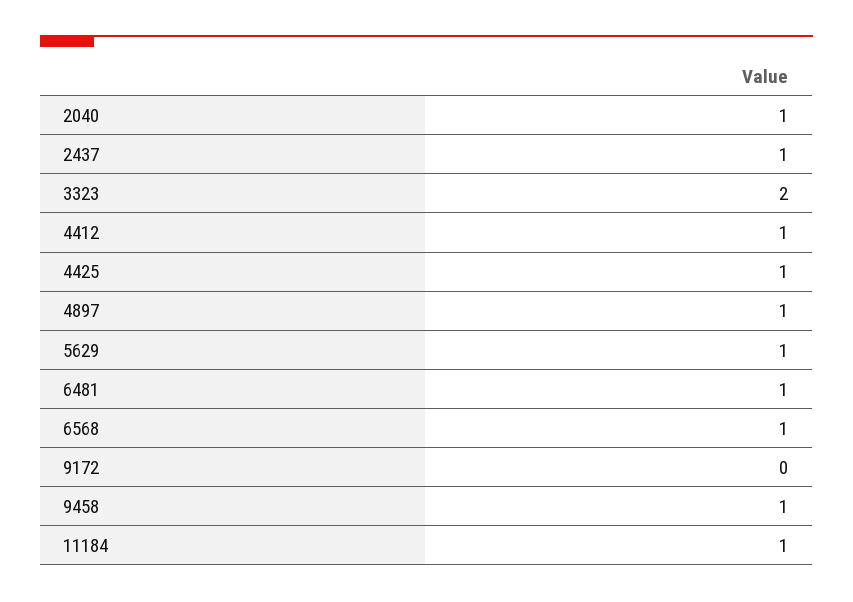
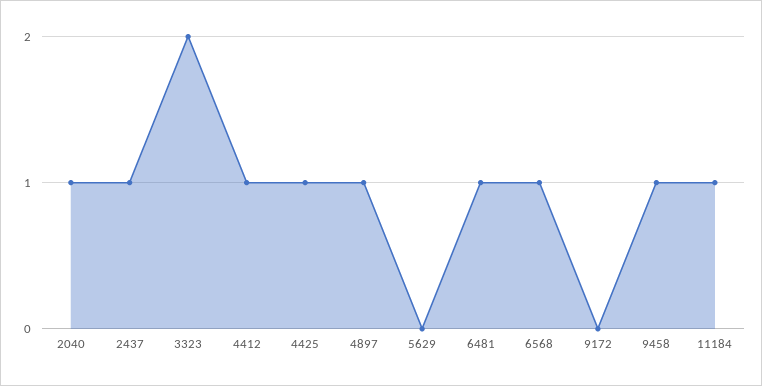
  {
    "2040": 1,
    "2437": 1,
    "3323": 2,
    "4412": 1,
    "4425": 1,
    "4897": 1,
-   "5629": 1,
+   "5629": 0,
    "6481": 1,
    "6568": 1,
    "9172": 0,
    "9458": 1,
    "11184": 1
  }

